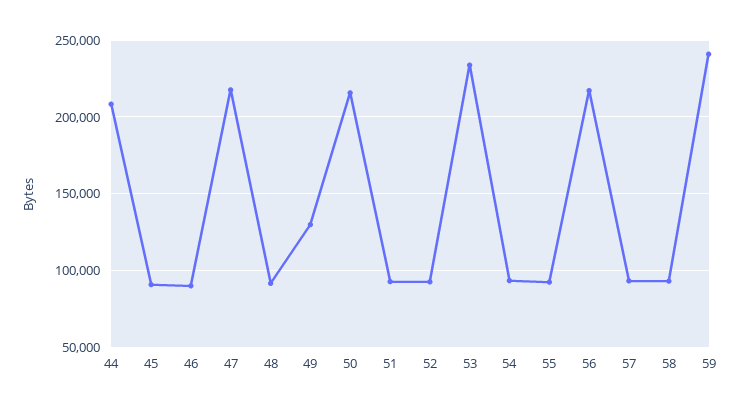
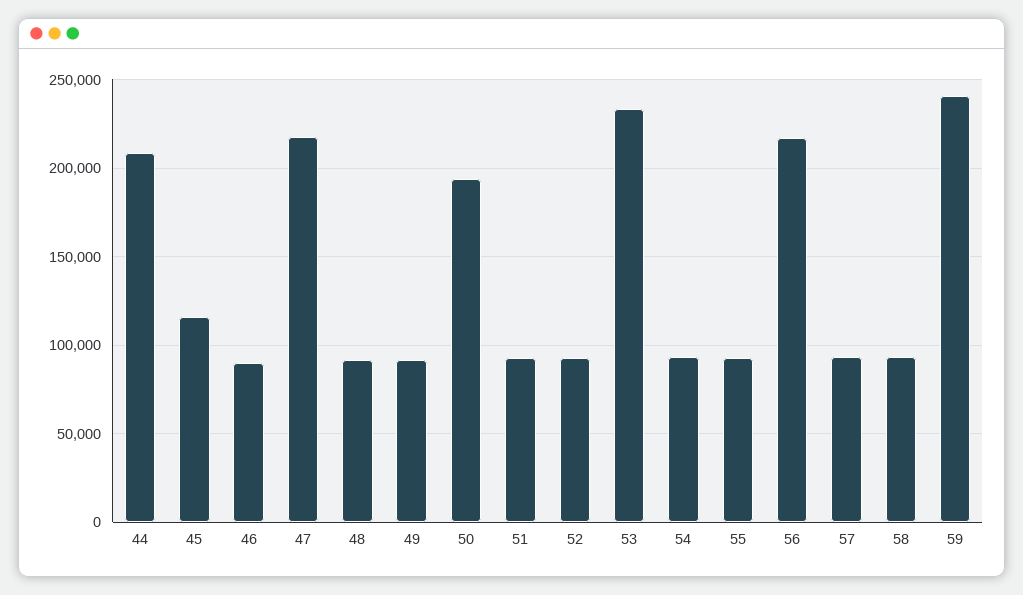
  {
    "44": 210000,
-   "45": 90000,
+   "45": 115000,
    "46": 90000,
    "47": 220000,
    "48": 90000,
-   "49": 130000,
+   "49": 90000,
-   "50": 215000,
+   "50": 195000,
    "51": 95000,
    "52": 95000,
    "53": 235000,
    "54": 95000,
    "55": 90000,
    "56": 215000,
    "57": 95000,
    "58": 95000,
    "59": 240000
  }

